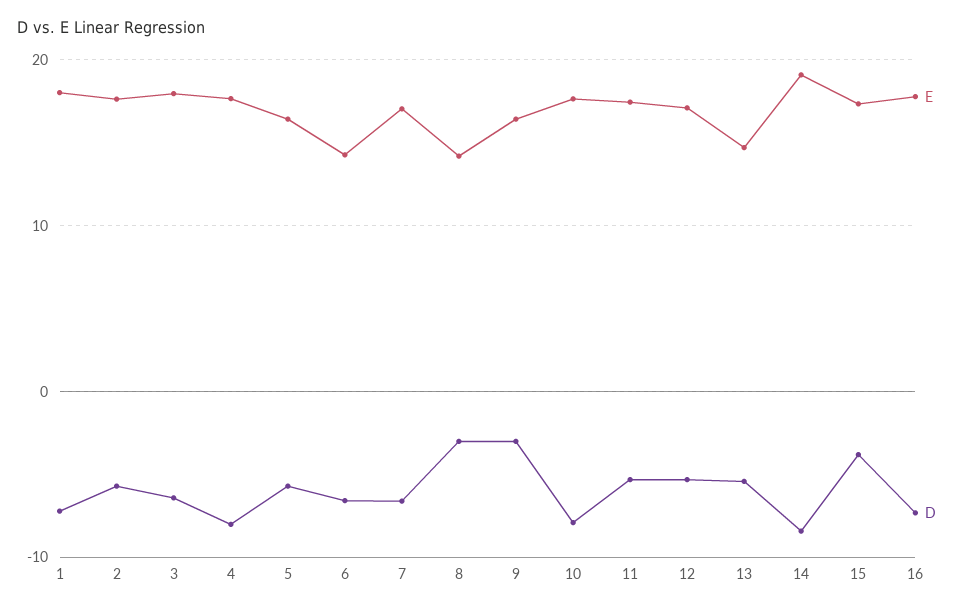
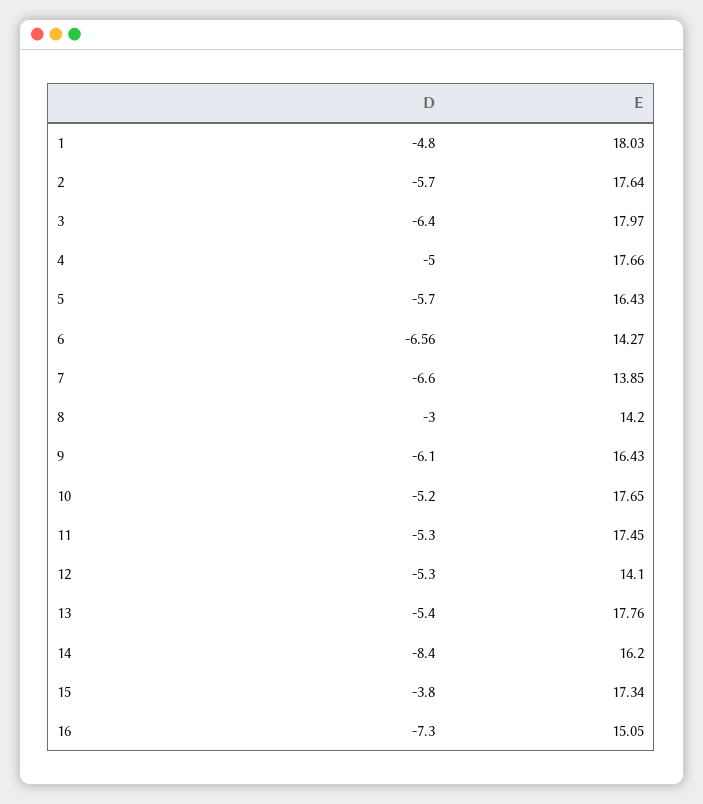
  {
    "E": {
      "1": 18.03,
      "2": 17.64,
      "3": 17.97,
      "4": 17.66,
      "5": 16.43,
      "6": 14.27,
-     "7": 17,
+     "7": 13.85,
      "8": 14.2,
      "9": 16.43,
      "10": 17.65,
      "11": 17.45,
-     "12": 17,
+     "12": 14.1,
-     "13": 15,
+     "13": 17.76,
-     "14": 19,
+     "14": 16.2,
      "15": 17.34,
-     "16": 18
+     "16": 15.05
    },
    "D": {
-     "1": -7,
+     "1": -4.8,
      "2": -5.7,
      "3": -6.4,
-     "4": -8,
+     "4": -5,
      "5": -5.7,
      "6": -6.56,
      "7": -6.6,
      "8": -3,
-     "9": -3,
+     "9": -6.1,
-     "10": -8,
+     "10": -5.2,
      "11": -5.3,
      "12": -5.3,
      "13": -5.4,
      "14": -8.4,
      "15": -3.8,
      "16": -7.3
    }
  }

